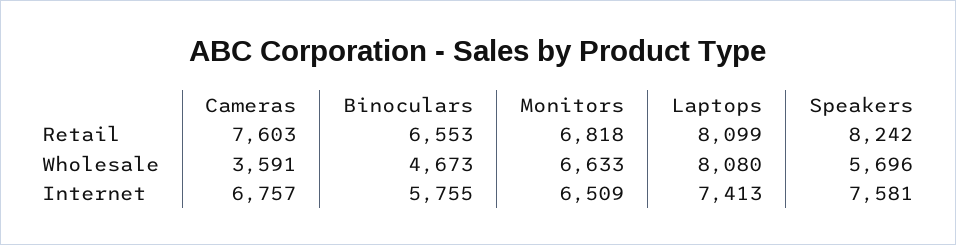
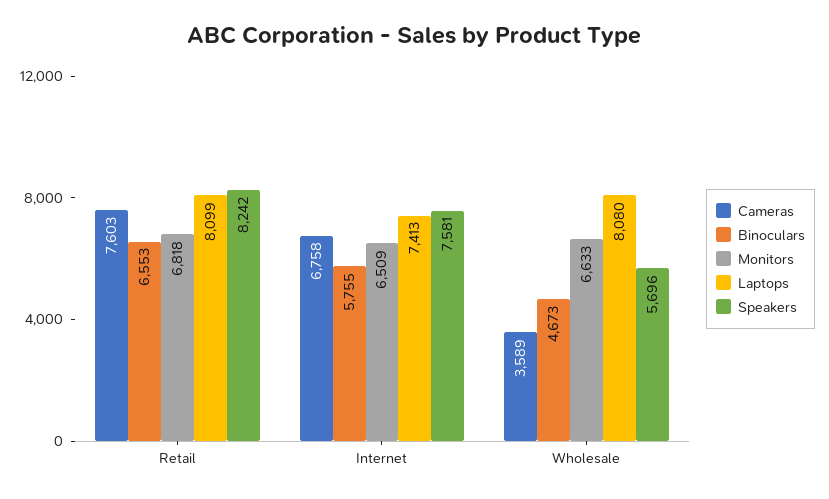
  {
    "Cameras": {
      "Retail": 7603,
-     "Wholesale": 3591,
+     "Wholesale": 3589,
-     "Internet": 6757
+     "Internet": 6758
    },
    "Binoculars": {
      "Retail": 6553,
      "Wholesale": 4673,
      "Internet": 5755
    },
    "Monitors": {
      "Retail": 6818,
      "Wholesale": 6633,
      "Internet": 6509
    },
    "Laptops": {
      "Retail": 8099,
      "Wholesale": 8080,
      "Internet": 7413
    },
    "Speakers": {
      "Retail": 8242,
      "Wholesale": 5696,
      "Internet": 7581
    }
  }

